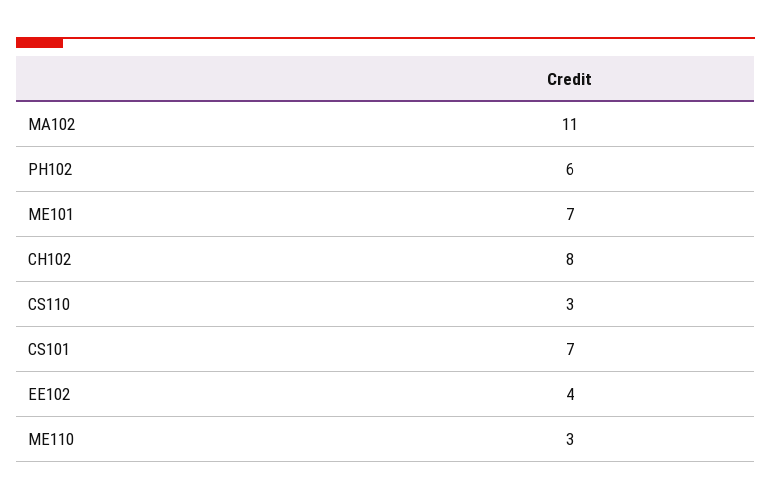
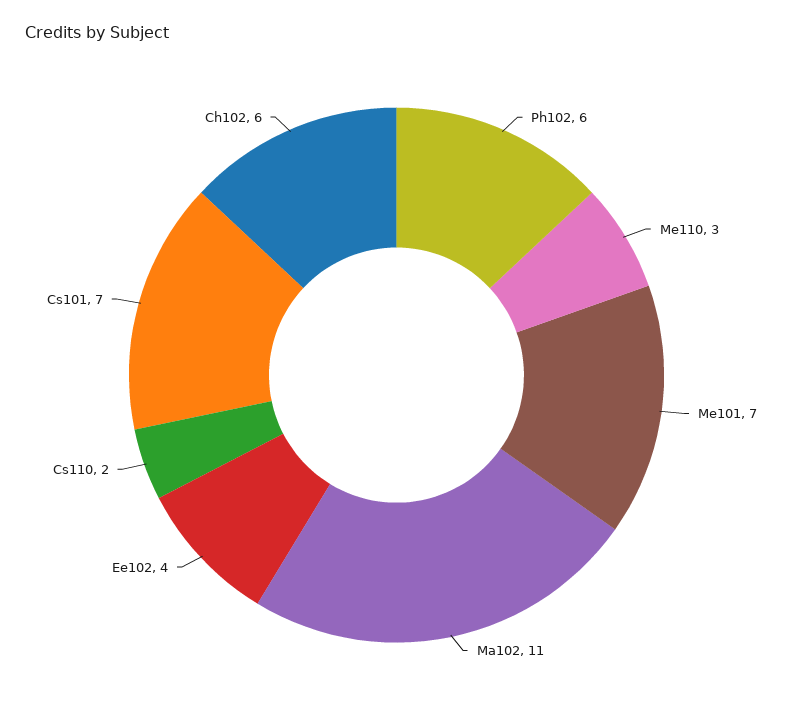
  {
    "MA102": 11,
    "PH102": 6,
    "ME101": 7,
-   "CH102": 8,
+   "CH102": 6,
-   "CS110": 3,
+   "CS110": 2,
    "CS101": 7,
    "EE102": 4,
    "ME110": 3
  }

